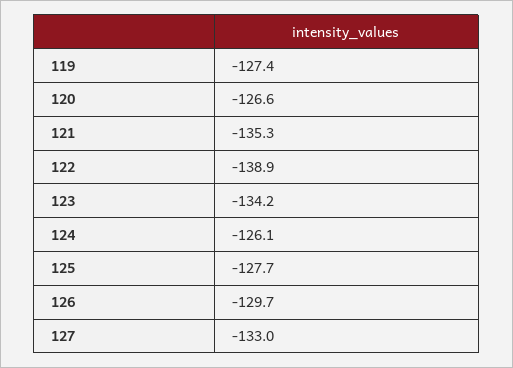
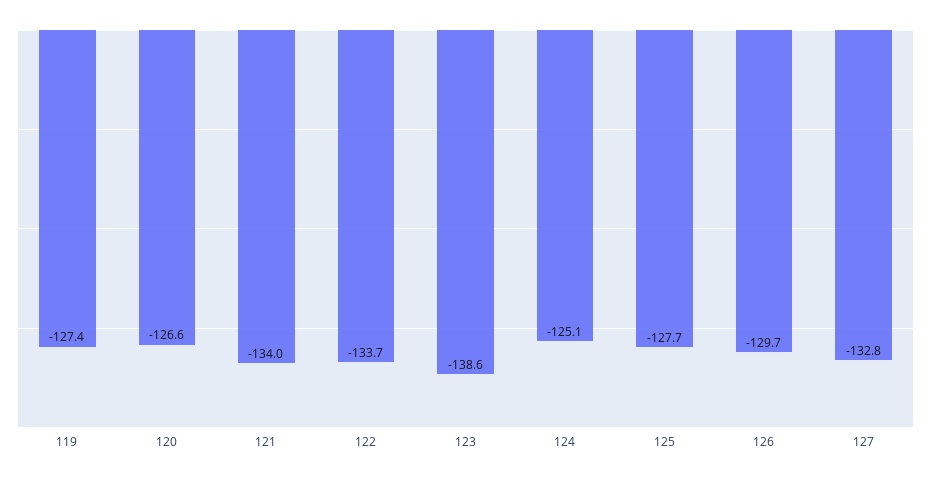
  {
    "119": -127.4,
    "120": -126.6,
-   "121": -135.3,
+   "121": -134,
-   "122": -138.9,
+   "122": -133.7,
-   "123": -134.2,
+   "123": -138.6,
-   "124": -126.1,
+   "124": -125.1,
    "125": -127.7,
    "126": -129.7,
-   "127": -133
+   "127": -132.8
  }

